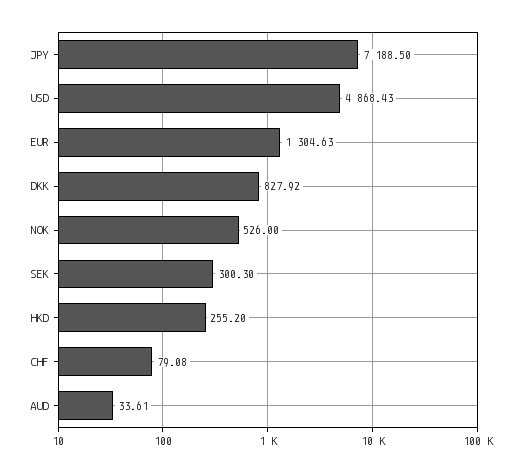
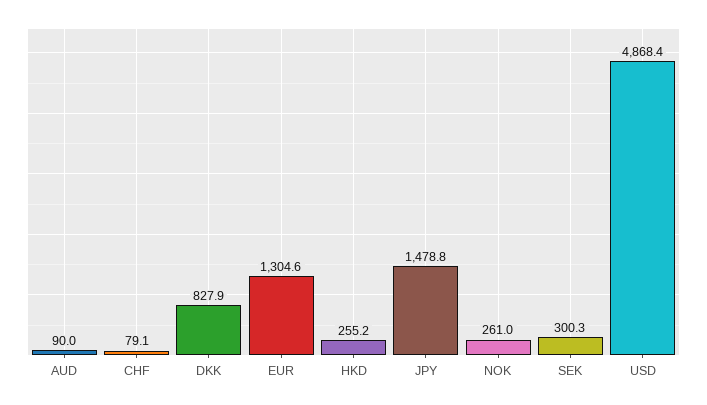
  {
-   "JPY": 7188.5,
+   "JPY": 1478.8,
    "USD": 4868.43,
    "EUR": 1304.63,
    "DKK": 827.92,
-   "NOK": 526,
+   "NOK": 261,
    "SEK": 300.3,
    "HKD": 255.2,
    "CHF": 79.08,
-   "AUD": 33.61
+   "AUD": 90
  }

